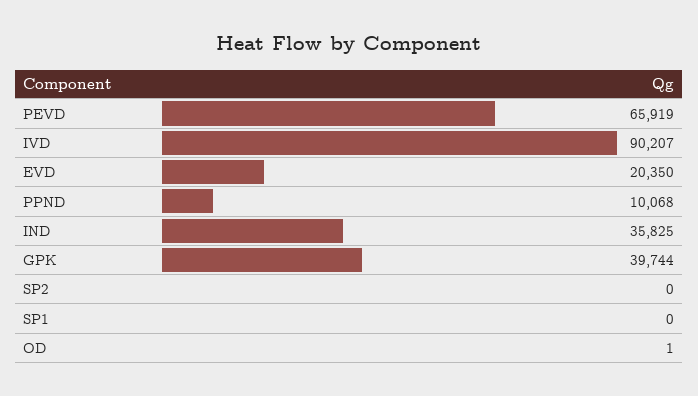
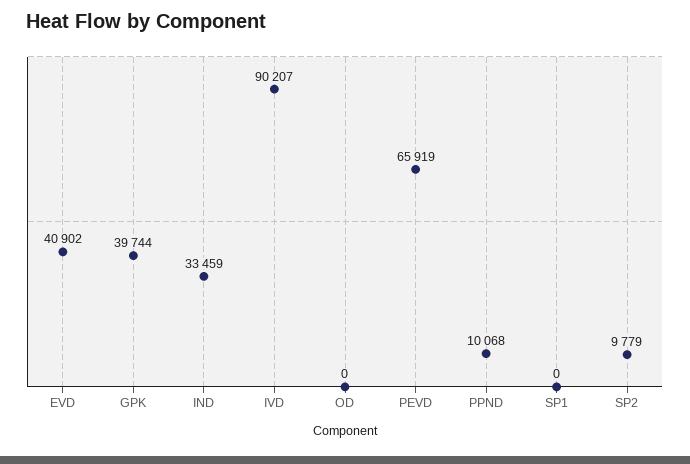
  {
    "PEVD": 65919,
    "IVD": 90207,
-   "EVD": 20350,
+   "EVD": 40902,
    "PPND": 10068,
-   "IND": 35825,
+   "IND": 33459,
    "GPK": 39744,
-   "SP2": 0,
+   "SP2": 9779,
    "SP1": 0,
-   "OD": 1
+   "OD": 0
  }

